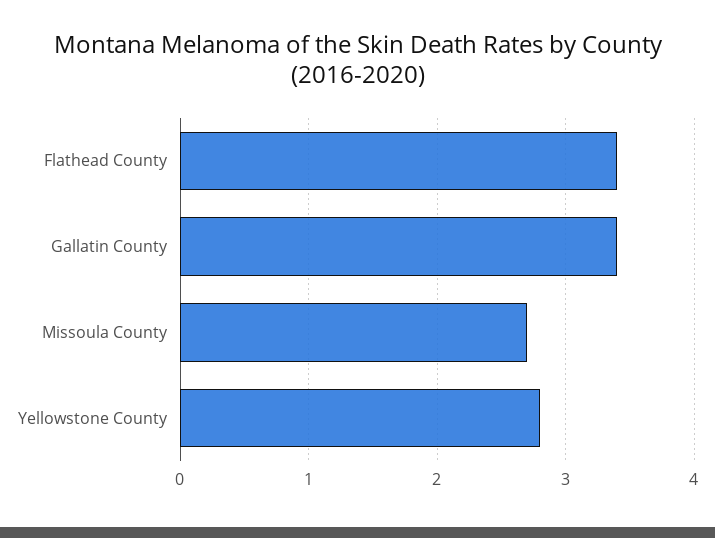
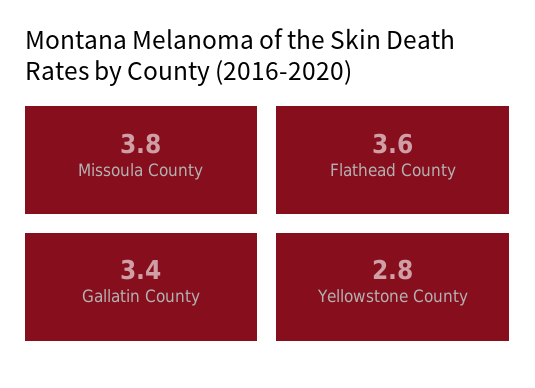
  {
-   "Flathead County": 3.4,
+   "Flathead County": 3.6,
    "Gallatin County": 3.4,
-   "Missoula County": 2.7,
+   "Missoula County": 3.8,
    "Yellowstone County": 2.8
  }

